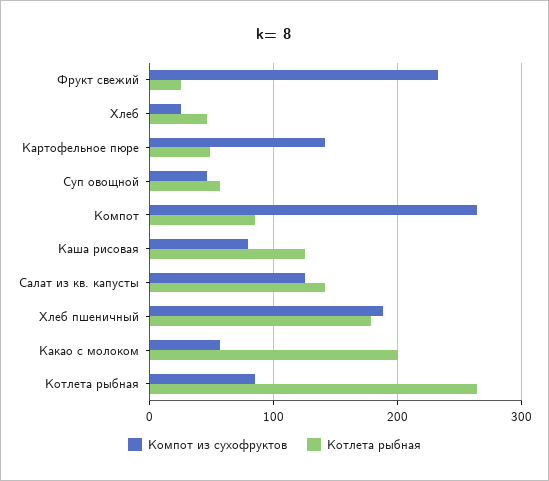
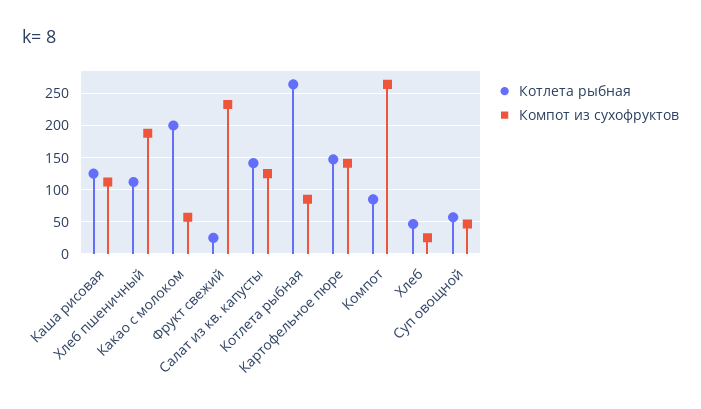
  {
    "Компот из сухофруктов": {
      "Фрукт свежий": 230,
      "Хлеб": 30,
      "Картофельное пюре": 140,
      "Суп овощной": 50,
      "Компот": 260,
-     "Каша рисовая": 80,
+     "Каша рисовая": 110,
      "Салат из кв. капусты": 130,
      "Хлеб пшеничный": 190,
      "Какао с молоком": 60,
      "Котлета рыбная": 90
    },
    "Котлета рыбная": {
      "Фрукт свежий": 30,
      "Хлеб": 50,
-     "Картофельное пюре": 50,
+     "Картофельное пюре": 150,
      "Суп овощной": 60,
      "Компот": 90,
      "Каша рисовая": 130,
      "Салат из кв. капусты": 140,
-     "Хлеб пшеничный": 180,
+     "Хлеб пшеничный": 110,
      "Какао с молоком": 200,
      "Котлета рыбная": 260
    }
  }

